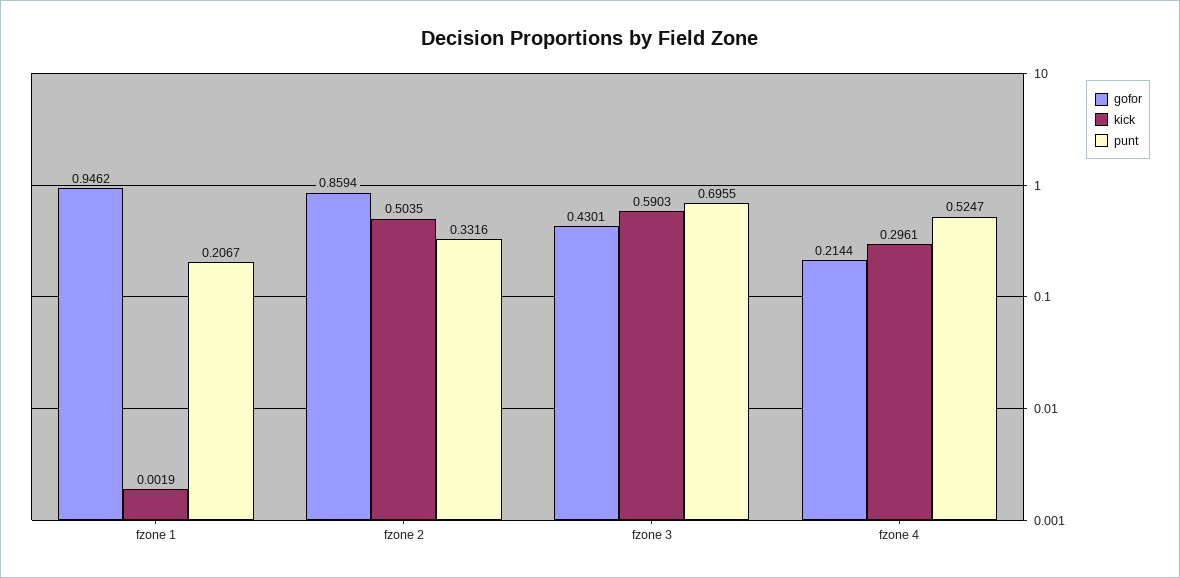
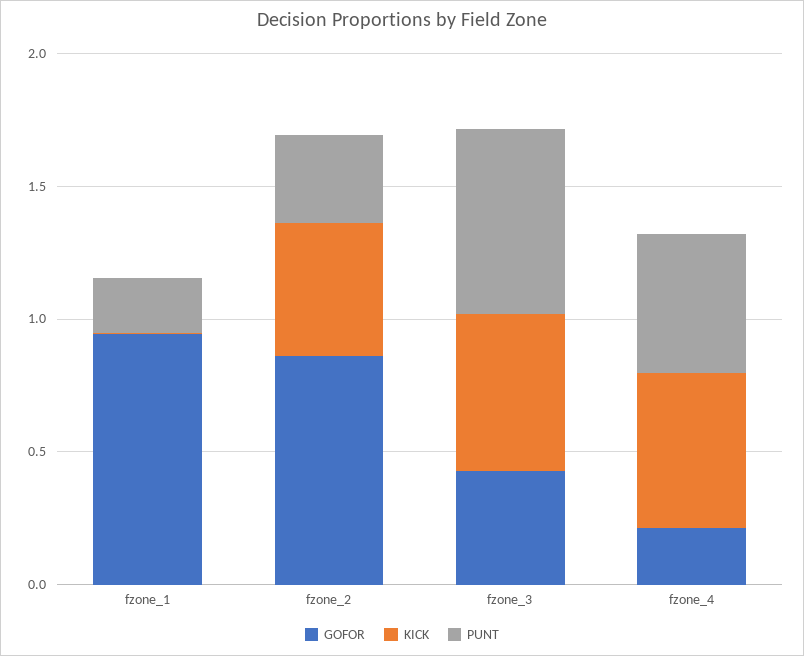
  {
    "gofor": {
      "fzone 1": 0.9462,
      "fzone 2": 0.8594,
      "fzone 3": 0.4301,
      "fzone 4": 0.2144
    },
    "kick": {
      "fzone 1": 0.0019,
      "fzone 2": 0.5035,
      "fzone 3": 0.5903,
-     "fzone 4": 0.2961
+     "fzone 4": 0.6
    },
    "punt": {
      "fzone 1": 0.2067,
      "fzone 2": 0.3316,
      "fzone 3": 0.6955,
      "fzone 4": 0.5247
    }
  }

